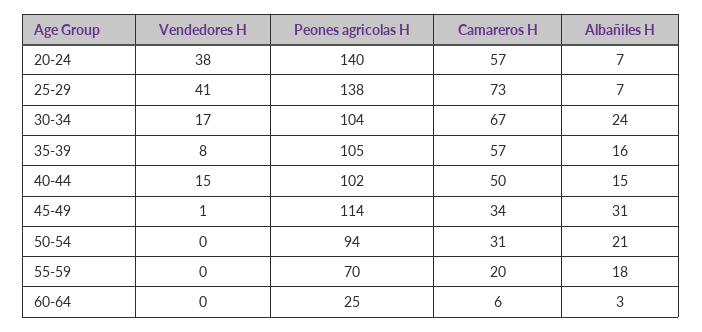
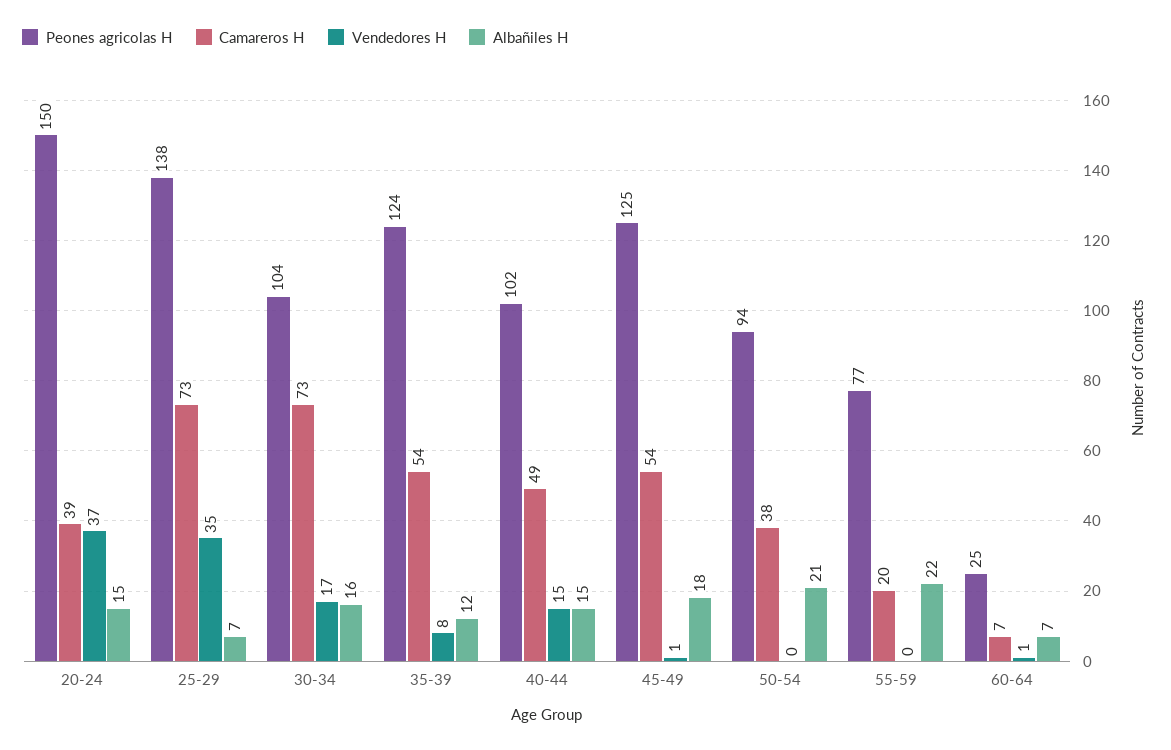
  {
    "Vendedores H": {
-     "20-24": 38,
+     "20-24": 37,
-     "25-29": 41,
+     "25-29": 35,
      "30-34": 17,
      "35-39": 8,
      "40-44": 15,
      "45-49": 1,
      "50-54": 0,
      "55-59": 0,
-     "60-64": 0
+     "60-64": 1
    },
    "Peones agricolas H": {
-     "20-24": 140,
+     "20-24": 150,
      "25-29": 138,
      "30-34": 104,
-     "35-39": 105,
+     "35-39": 124,
      "40-44": 102,
-     "45-49": 114,
+     "45-49": 125,
      "50-54": 94,
-     "55-59": 70,
+     "55-59": 77,
      "60-64": 25
    },
    "Camareros H": {
-     "20-24": 57,
+     "20-24": 39,
      "25-29": 73,
-     "30-34": 67,
+     "30-34": 73,
-     "35-39": 57,
+     "35-39": 54,
-     "40-44": 50,
+     "40-44": 49,
-     "45-49": 34,
+     "45-49": 54,
-     "50-54": 31,
+     "50-54": 38,
      "55-59": 20,
-     "60-64": 6
+     "60-64": 7
    },
    "Albañiles H": {
-     "20-24": 7,
+     "20-24": 15,
      "25-29": 7,
-     "30-34": 24,
+     "30-34": 16,
-     "35-39": 16,
+     "35-39": 12,
      "40-44": 15,
-     "45-49": 31,
+     "45-49": 18,
      "50-54": 21,
-     "55-59": 18,
+     "55-59": 22,
-     "60-64": 3
+     "60-64": 7
    }
  }

